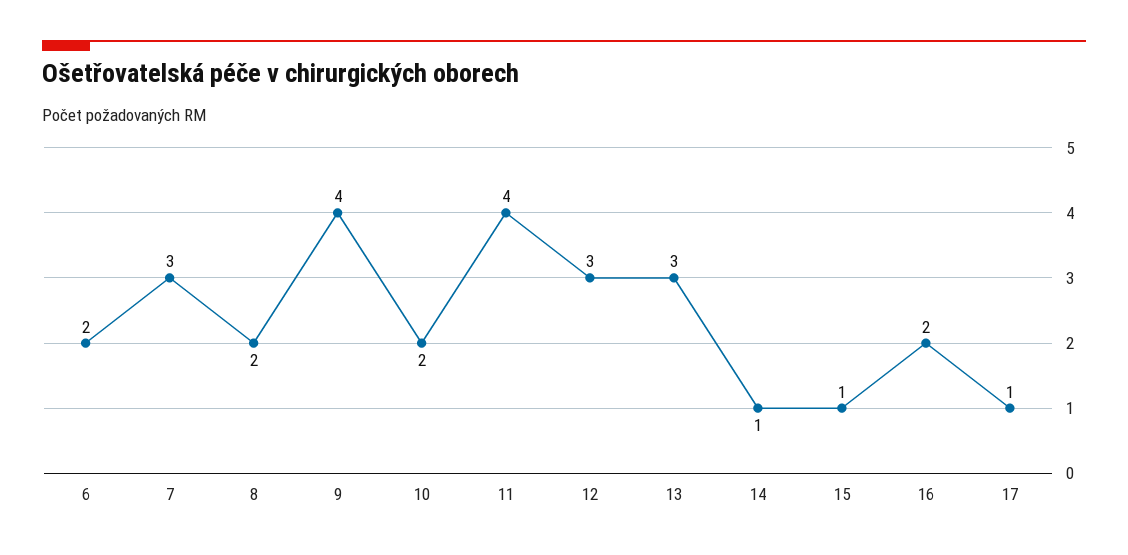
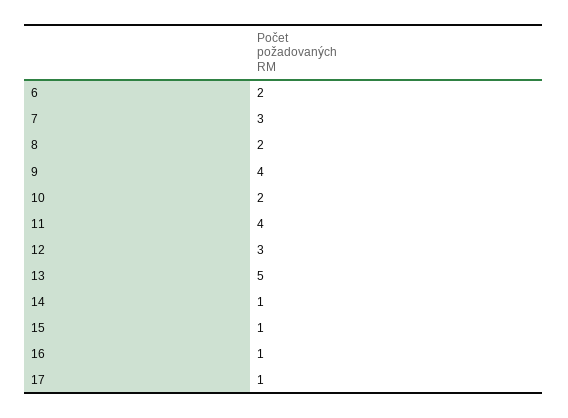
  {
    "6": 2,
    "7": 3,
    "8": 2,
    "9": 4,
    "10": 2,
    "11": 4,
    "12": 3,
-   "13": 3,
+   "13": 5,
    "14": 1,
    "15": 1,
-   "16": 2,
+   "16": 1,
    "17": 1
  }

